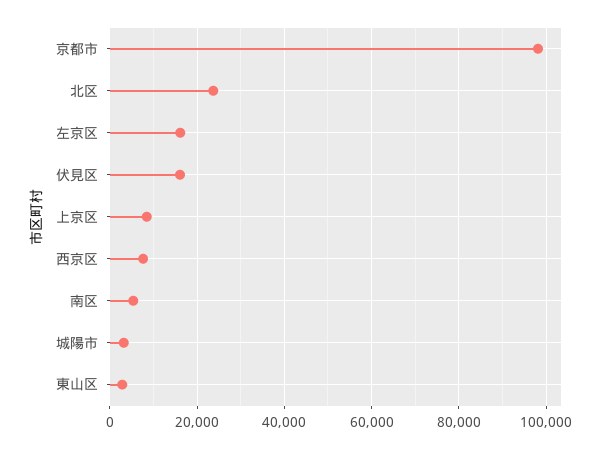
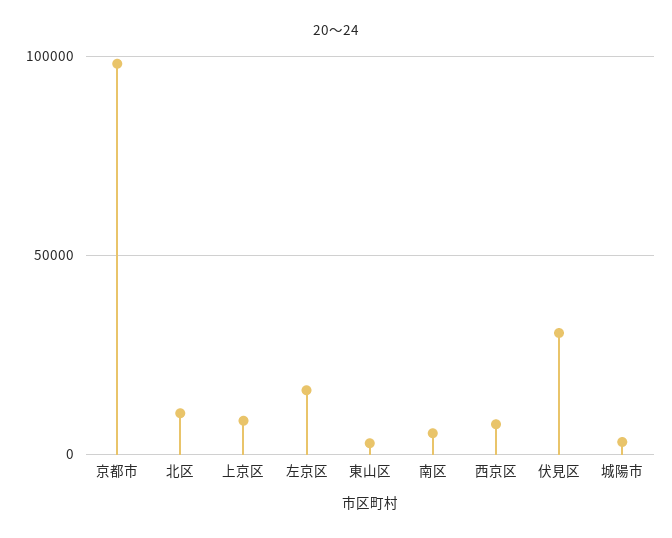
  {
    "京都市": 98000,
-   "北区": 24000,
+   "北区": 10000,
    "左京区": 16000,
-   "伏見区": 16000,
+   "伏見区": 30000,
    "上京区": 8000,
    "西京区": 8000,
    "南区": 6000,
    "城陽市": 4000,
    "東山区": 2000
  }

